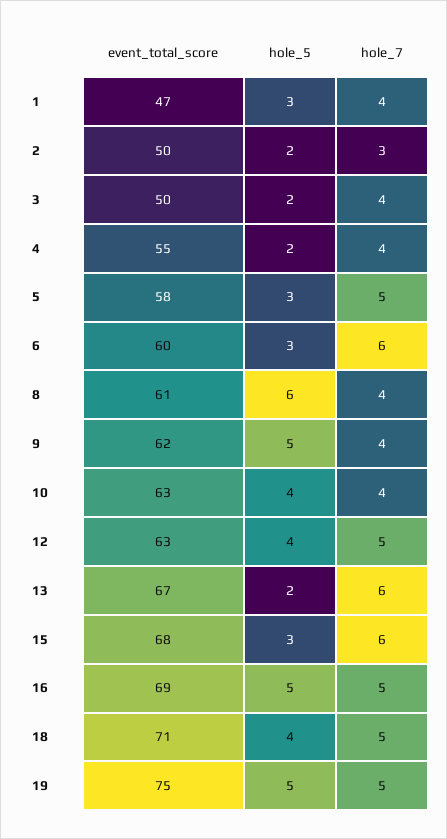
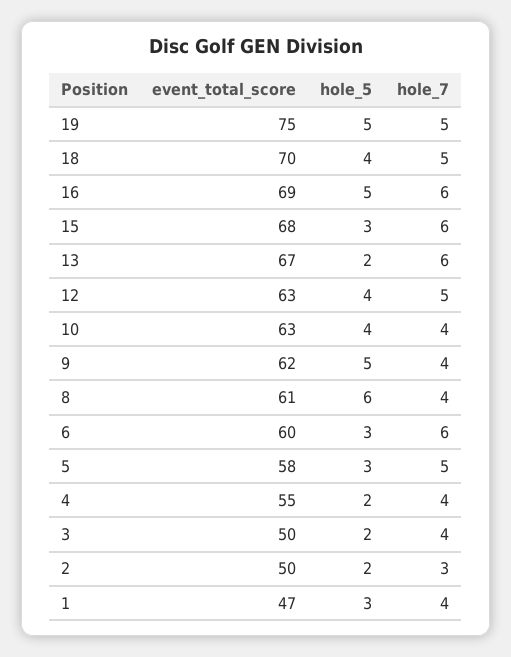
  {
    "event_total_score": {
      "1": 47,
      "2": 50,
      "3": 50,
      "4": 55,
      "5": 58,
      "6": 60,
      "8": 61,
      "9": 62,
      "10": 63,
      "12": 63,
      "13": 67,
      "15": 68,
      "16": 69,
-     "18": 71,
+     "18": 70,
      "19": 75
    },
    "hole_5": {
      "1": 3,
      "2": 2,
      "3": 2,
      "4": 2,
      "5": 3,
      "6": 3,
      "8": 6,
      "9": 5,
      "10": 4,
      "12": 4,
      "13": 2,
      "15": 3,
      "16": 5,
      "18": 4,
      "19": 5
    },
    "hole_7": {
      "1": 4,
      "2": 3,
      "3": 4,
      "4": 4,
      "5": 5,
      "6": 6,
      "8": 4,
      "9": 4,
      "10": 4,
      "12": 5,
      "13": 6,
      "15": 6,
-     "16": 5,
+     "16": 6,
      "18": 5,
      "19": 5
    }
  }

